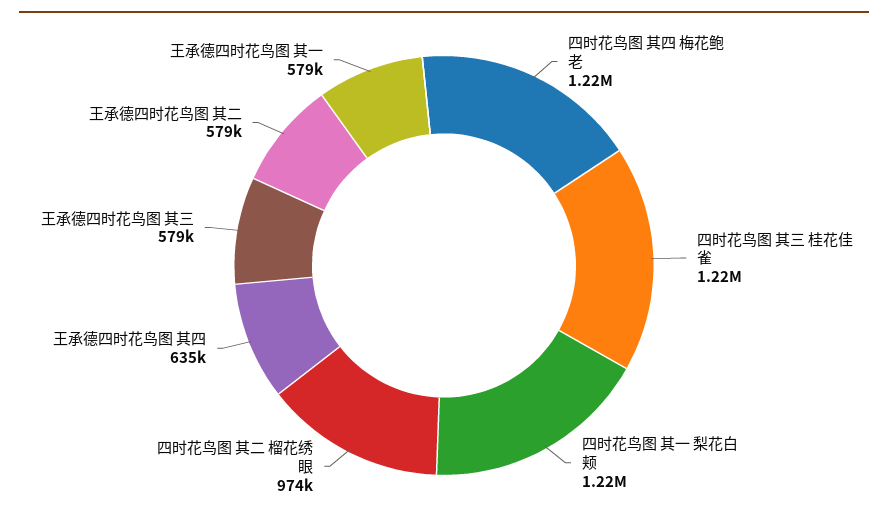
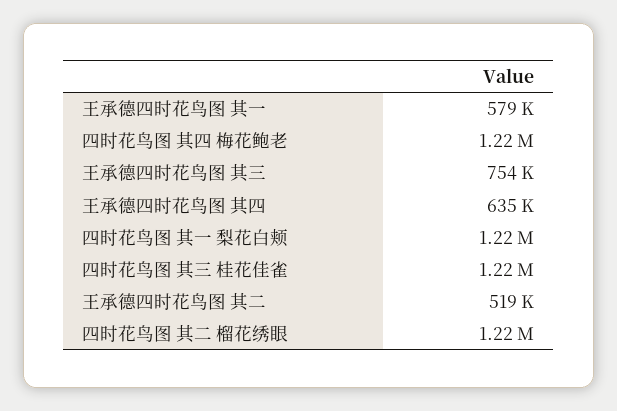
  {
    "四时花鸟图 其四 梅花鲍老": 1220000,
    "四时花鸟图 其三 桂花佳雀": 1220000,
    "四时花鸟图 其一 梨花白颊": 1220000,
-   "四时花鸟图 其二 榴花绣眼": 974000,
+   "四时花鸟图 其二 榴花绣眼": 1220000,
    "王承德四时花鸟图 其四": 635000,
-   "王承德四时花鸟图 其三": 579000,
+   "王承德四时花鸟图 其三": 754000,
-   "王承德四时花鸟图 其二": 579000,
+   "王承德四时花鸟图 其二": 519000,
    "王承德四时花鸟图 其一": 579000
  }

